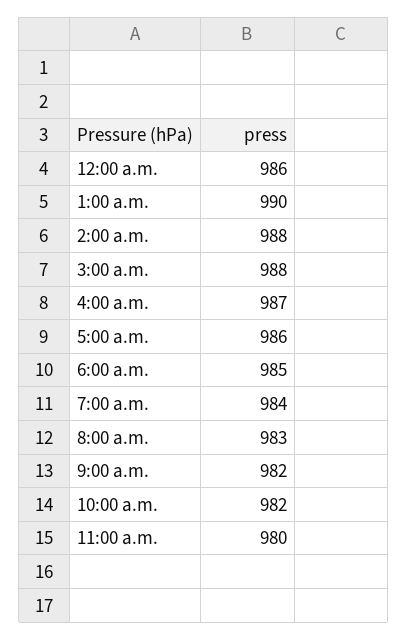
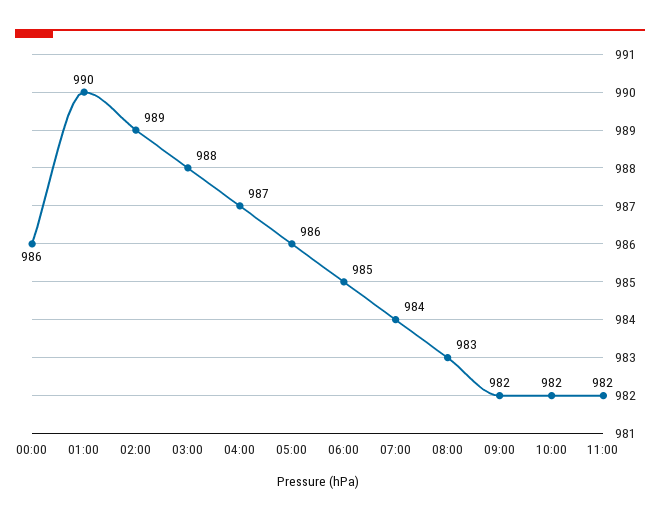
  {
    "12:00 a.m.": 986,
    "1:00 a.m.": 990,
-   "2:00 a.m.": 988,
+   "2:00 a.m.": 989,
    "3:00 a.m.": 988,
    "4:00 a.m.": 987,
    "5:00 a.m.": 986,
    "6:00 a.m.": 985,
    "7:00 a.m.": 984,
    "8:00 a.m.": 983,
    "9:00 a.m.": 982,
    "10:00 a.m.": 982,
-   "11:00 a.m.": 980
+   "11:00 a.m.": 982
  }

